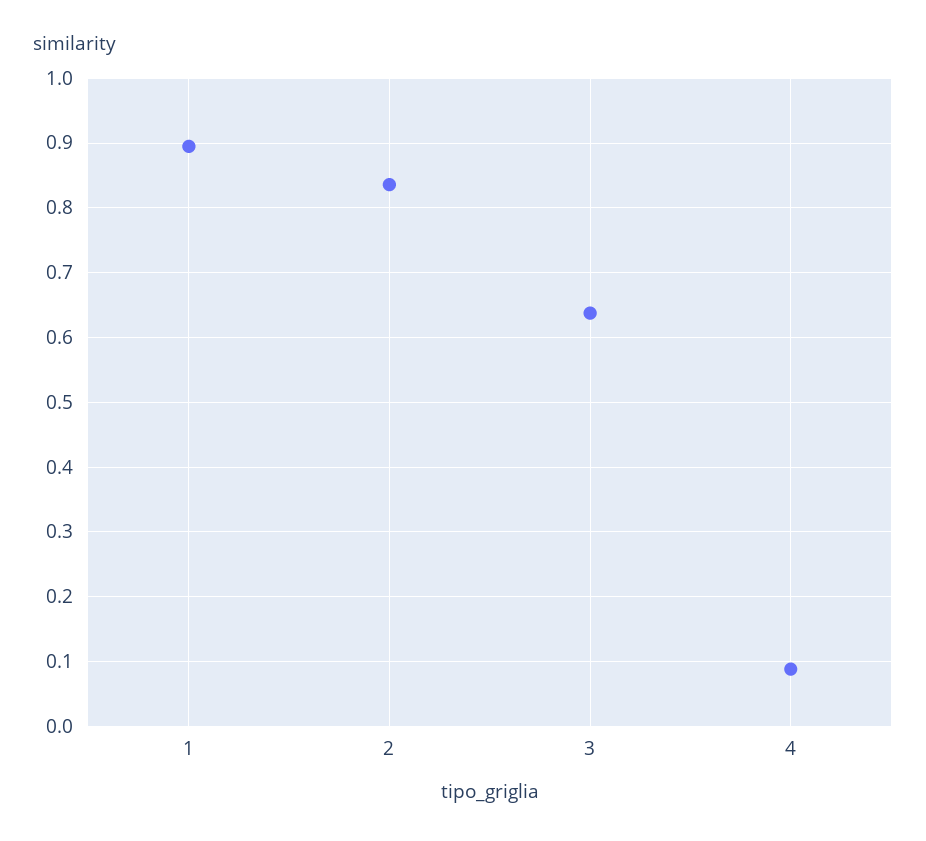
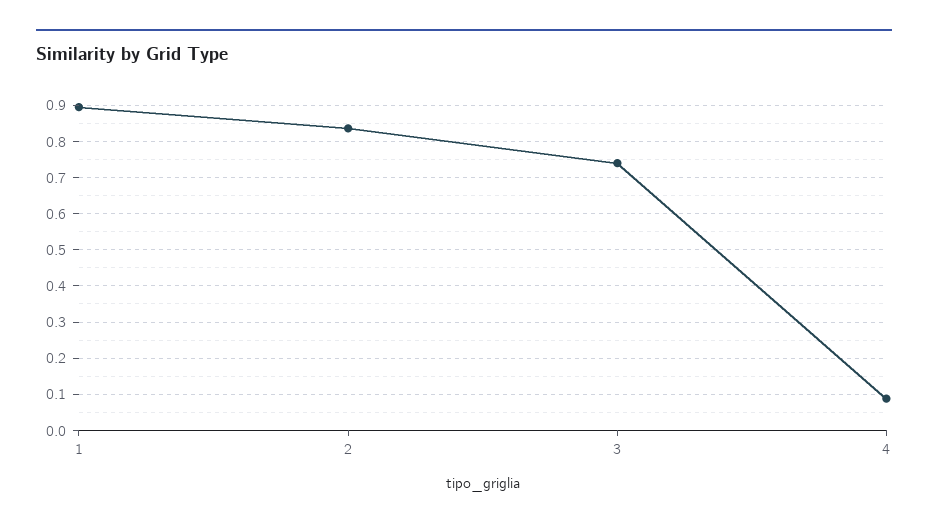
  {
    "1": 0.89,
    "2": 0.84,
-   "3": 0.64,
+   "3": 0.74,
    "4": 0.09
  }

